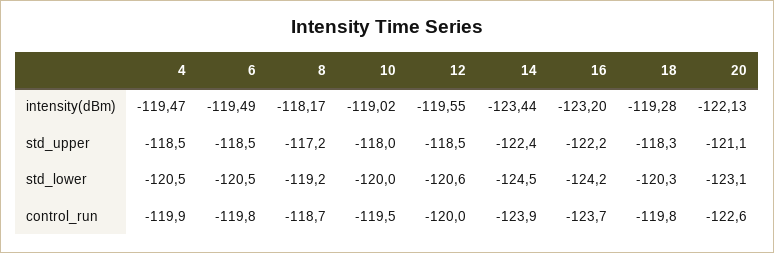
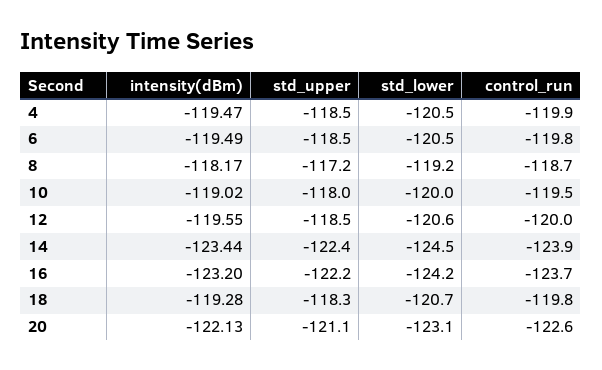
  {
    "4": {
      "intensity(dBm)": -119.47,
      "std_upper": -118.5,
      "std_lower": -120.5,
      "control_run": -119.9
    },
    "6": {
      "intensity(dBm)": -119.49,
      "std_upper": -118.5,
      "std_lower": -120.5,
      "control_run": -119.8
    },
    "8": {
      "intensity(dBm)": -118.17,
      "std_upper": -117.2,
      "std_lower": -119.2,
      "control_run": -118.7
    },
    "10": {
      "intensity(dBm)": -119.02,
      "std_upper": -118,
      "std_lower": -120,
      "control_run": -119.5
    },
    "12": {
      "intensity(dBm)": -119.55,
      "std_upper": -118.5,
      "std_lower": -120.6,
      "control_run": -120
    },
    "14": {
      "intensity(dBm)": -123.44,
      "std_upper": -122.4,
      "std_lower": -124.5,
      "control_run": -123.9
    },
    "16": {
      "intensity(dBm)": -123.2,
      "std_upper": -122.2,
      "std_lower": -124.2,
      "control_run": -123.7
    },
    "18": {
      "intensity(dBm)": -119.28,
      "std_upper": -118.3,
-     "std_lower": -120.3,
+     "std_lower": -120.7,
      "control_run": -119.8
    },
    "20": {
      "intensity(dBm)": -122.13,
      "std_upper": -121.1,
      "std_lower": -123.1,
      "control_run": -122.6
    }
  }

